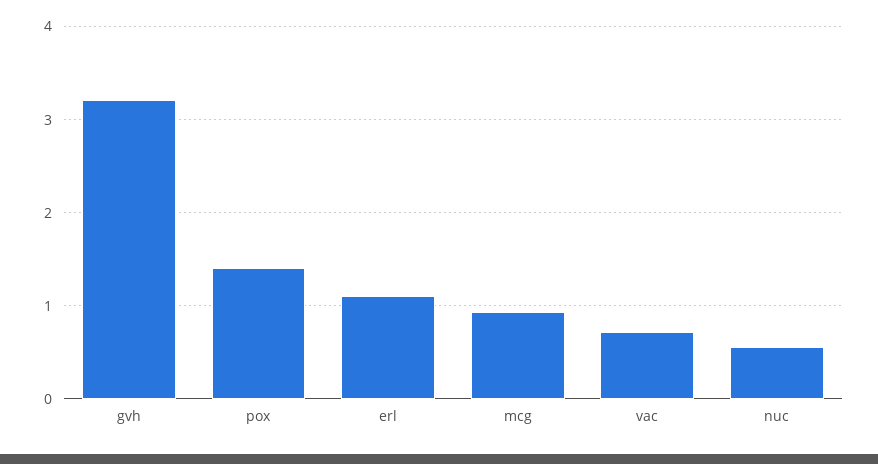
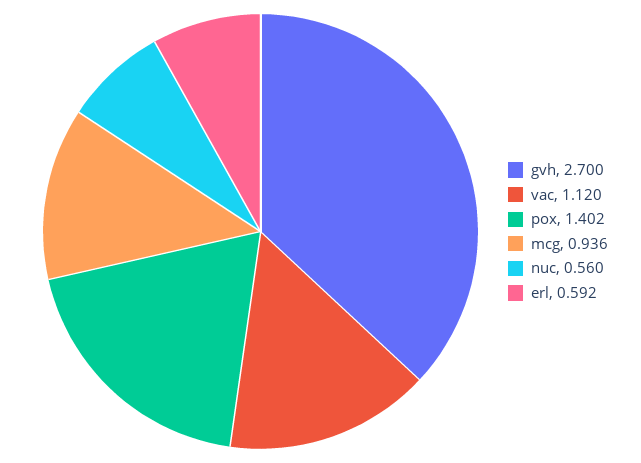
  {
-   "gvh": 3.2,
+   "gvh": 2.7,
    "pox": 1.402,
-   "erl": 1.1,
+   "erl": 0.592,
    "mcg": 0.936,
-   "vac": 0.7,
+   "vac": 1.12,
    "nuc": 0.56
  }

